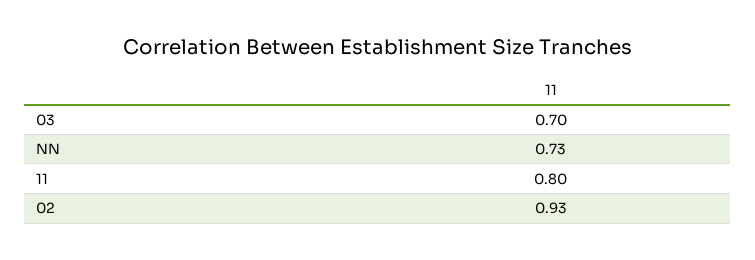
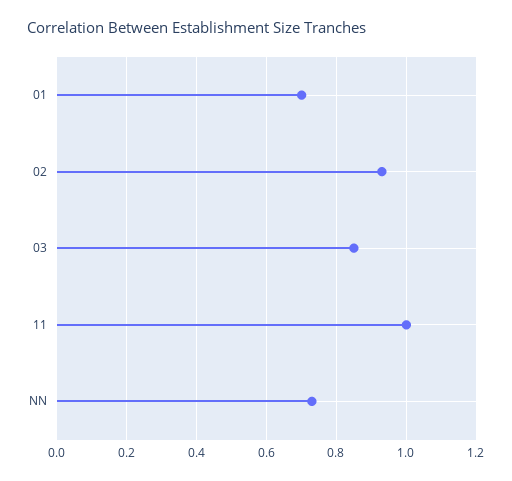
  {
-   "03": 0.7,
+   "03": 0.85,
    "NN": 0.73,
-   "11": 0.8,
+   "11": 1,
-   "02": 0.93
+   "02": 0.93,
+   "01": 0.7
  }

